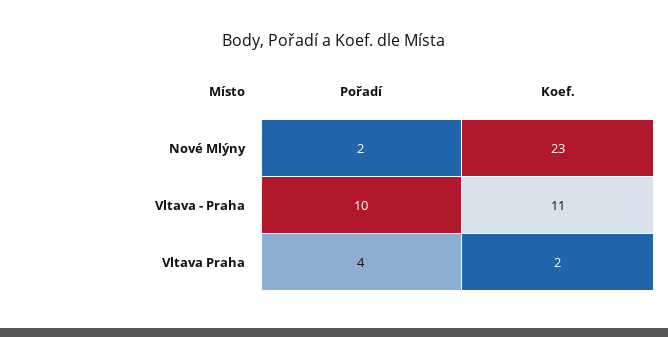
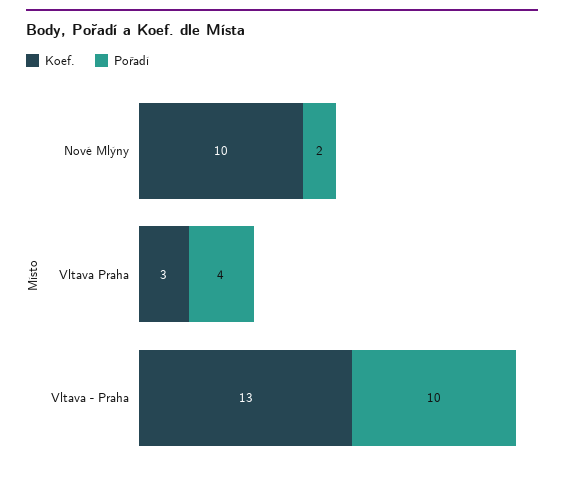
  {
    "Pořadí": {
      "Nové Mlýny": 2,
      "Vltava - Praha": 10,
      "Vltava Praha": 4
    },
    "Koef.": {
-     "Nové Mlýny": 23,
+     "Nové Mlýny": 10,
-     "Vltava - Praha": 11,
+     "Vltava - Praha": 13,
-     "Vltava Praha": 2
+     "Vltava Praha": 3
    }
  }

